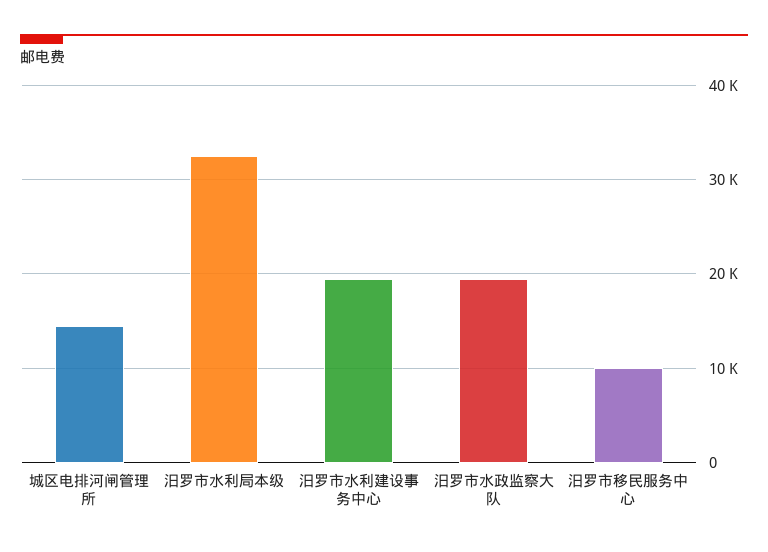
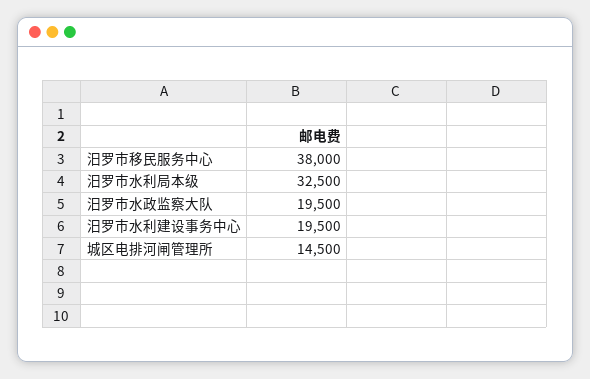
  {
    "城区电排河闸管理所": 14500,
    "汨罗市水利局本级": 32500,
    "汨罗市水利建设事务中心": 19500,
    "汨罗市水政监察大队": 19500,
-   "汨罗市移民服务中心": 10000
+   "汨罗市移民服务中心": 38000
  }

